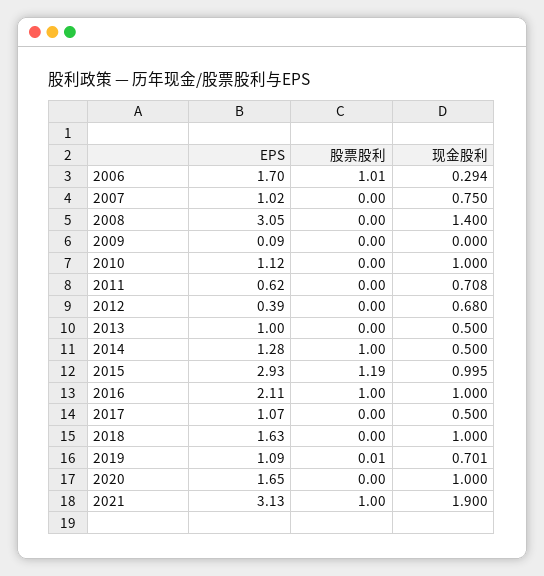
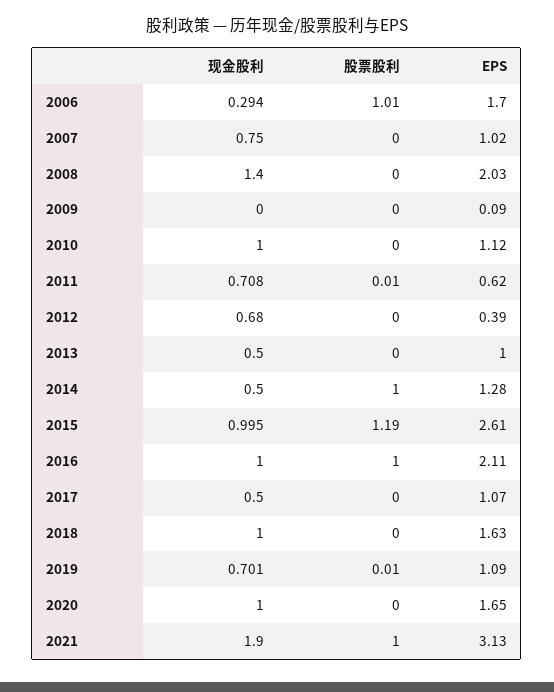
  {
    "EPS": {
      "2006": 1.7,
      "2007": 1.02,
-     "2008": 3.05,
+     "2008": 2.03,
      "2009": 0.09,
      "2010": 1.12,
      "2011": 0.62,
      "2012": 0.39,
      "2013": 1,
      "2014": 1.28,
-     "2015": 2.93,
+     "2015": 2.61,
      "2016": 2.11,
      "2017": 1.07,
      "2018": 1.63,
      "2019": 1.09,
      "2020": 1.65,
      "2021": 3.13
    },
    "股票股利": {
      "2006": 1.01,
      "2007": 0,
      "2008": 0,
      "2009": 0,
      "2010": 0,
-     "2011": 0,
+     "2011": 0.01,
      "2012": 0,
      "2013": 0,
      "2014": 1,
      "2015": 1.19,
      "2016": 1,
      "2017": 0,
      "2018": 0,
      "2019": 0.01,
      "2020": 0,
      "2021": 1
    },
    "现金股利": {
      "2006": 0.294,
      "2007": 0.75,
      "2008": 1.4,
      "2009": 0,
      "2010": 1,
      "2011": 0.708,
      "2012": 0.68,
      "2013": 0.5,
      "2014": 0.5,
      "2015": 0.995,
      "2016": 1,
      "2017": 0.5,
      "2018": 1,
      "2019": 0.701,
      "2020": 1,
      "2021": 1.9
    }
  }

